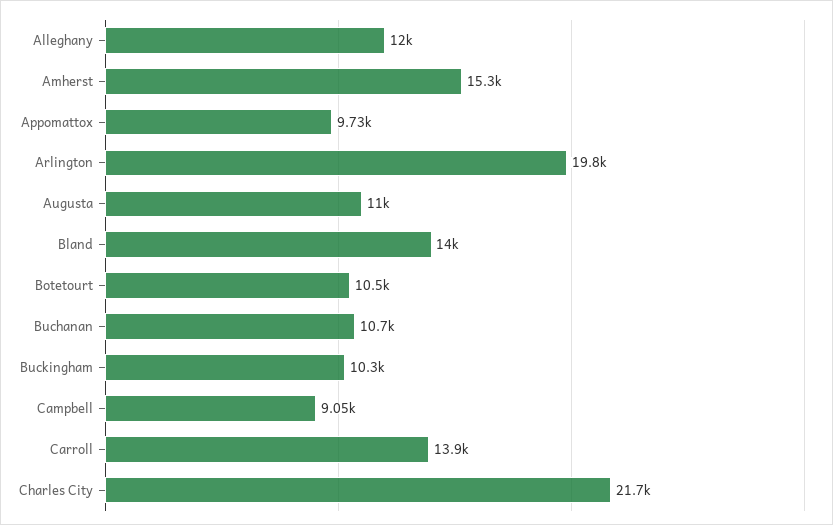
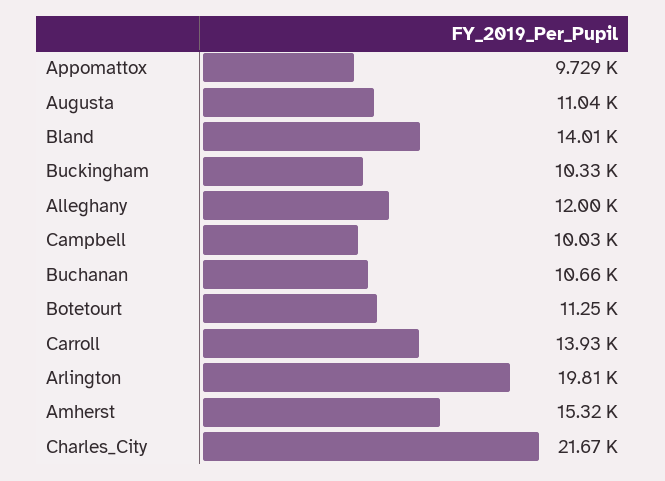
  {
    "Alleghany": 12000,
    "Amherst": 15320,
    "Appomattox": 9729,
    "Arlington": 19810,
    "Augusta": 11040,
    "Bland": 14010,
-   "Botetourt": 10500,
+   "Botetourt": 11250,
    "Buchanan": 10660,
    "Buckingham": 10330,
-   "Campbell": 9050,
+   "Campbell": 10030,
    "Carroll": 13930,
    "Charles City": 21670
  }

